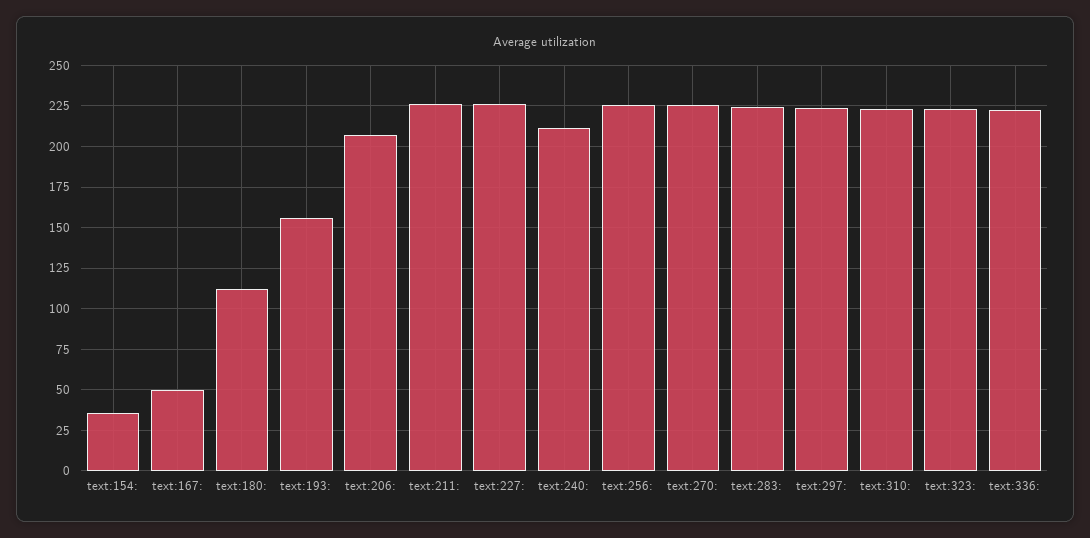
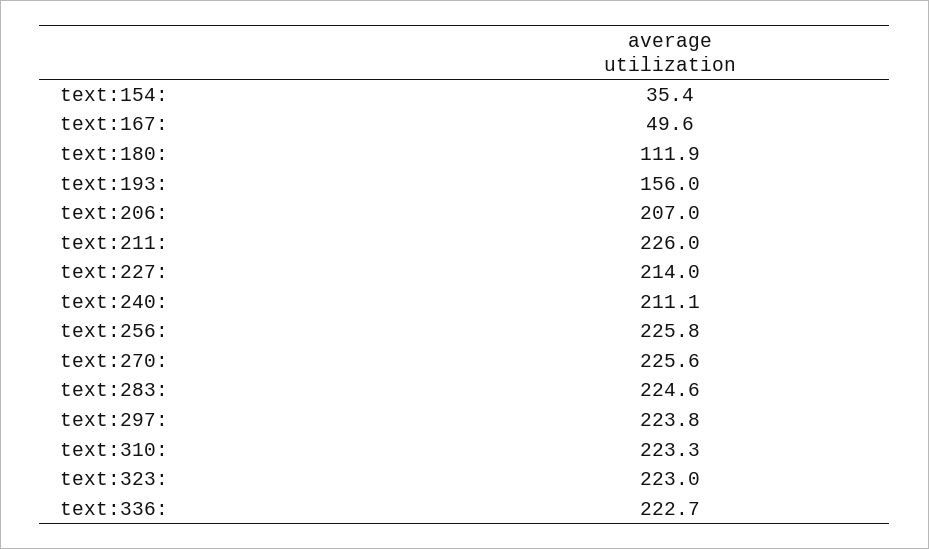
  {
    "text:154:": 35.4,
    "text:167:": 49.6,
    "text:180:": 111.9,
    "text:193:": 156,
    "text:206:": 207,
    "text:211:": 226,
-   "text:227:": 225,
+   "text:227:": 214,
    "text:240:": 211.1,
    "text:256:": 225.8,
    "text:270:": 225.6,
    "text:283:": 224.6,
    "text:297:": 223.8,
    "text:310:": 223.3,
    "text:323:": 223,
    "text:336:": 222.7
  }

